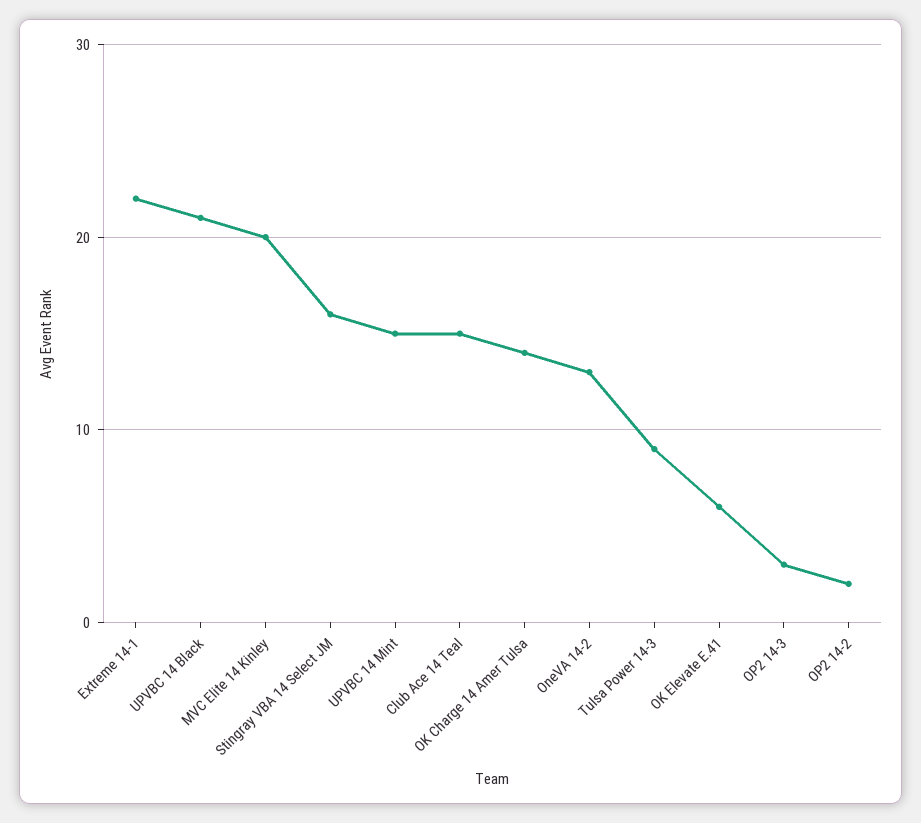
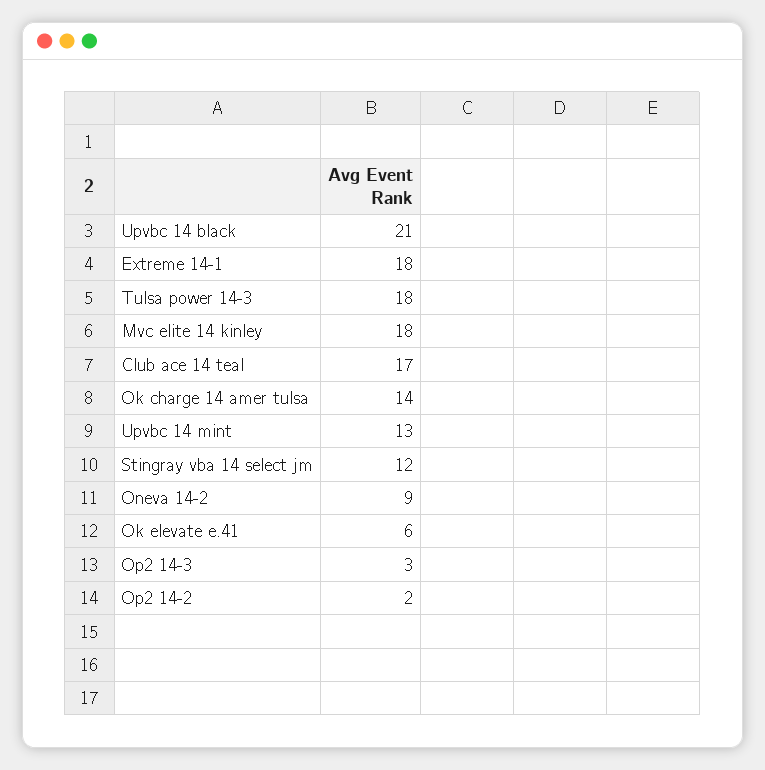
  {
-   "Extreme 14-1": 22,
+   "Extreme 14-1": 18,
    "UPVBC 14 Black": 21,
-   "MVC Elite 14 Kinley": 20,
+   "MVC Elite 14 Kinley": 18,
-   "Stingray VBA 14 Select JM": 16,
+   "Stingray VBA 14 Select JM": 12,
-   "UPVBC 14 Mint": 15,
+   "UPVBC 14 Mint": 13,
-   "Club Ace 14 Teal": 15,
+   "Club Ace 14 Teal": 17,
    "OK Charge 14 Amer Tulsa": 14,
-   "OneVA 14-2": 13,
+   "OneVA 14-2": 9,
-   "Tulsa Power 14-3": 9,
+   "Tulsa Power 14-3": 18,
    "OK Elevate E.41": 6,
    "OP2 14-3": 3,
    "OP2 14-2": 2
  }

